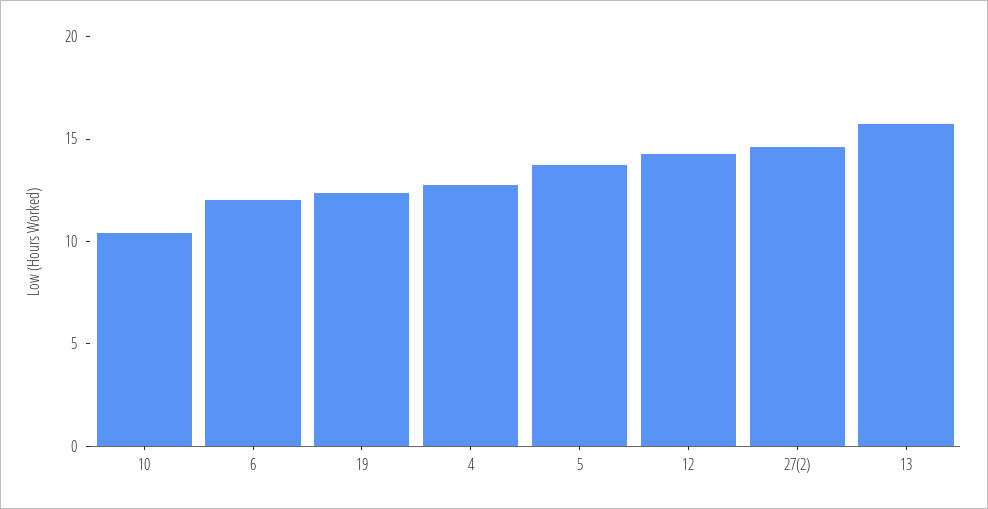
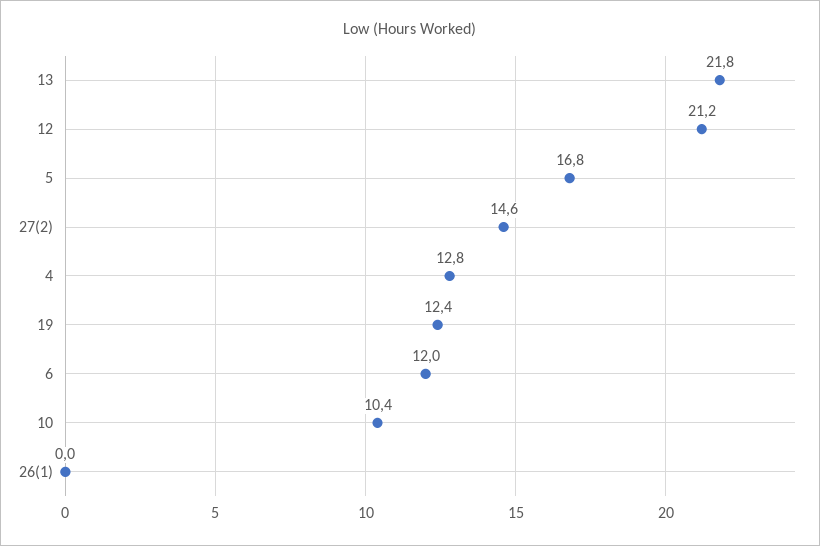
  {
    "10": 10.4,
    "6": 12,
    "19": 12.4,
    "4": 12.8,
-   "5": 14,
+   "5": 16.8,
-   "12": 14,
+   "12": 21.2,
    "27(2)": 14.6,
-   "13": 16
+   "13": 21.8,
+   "26(1)": 0
  }

